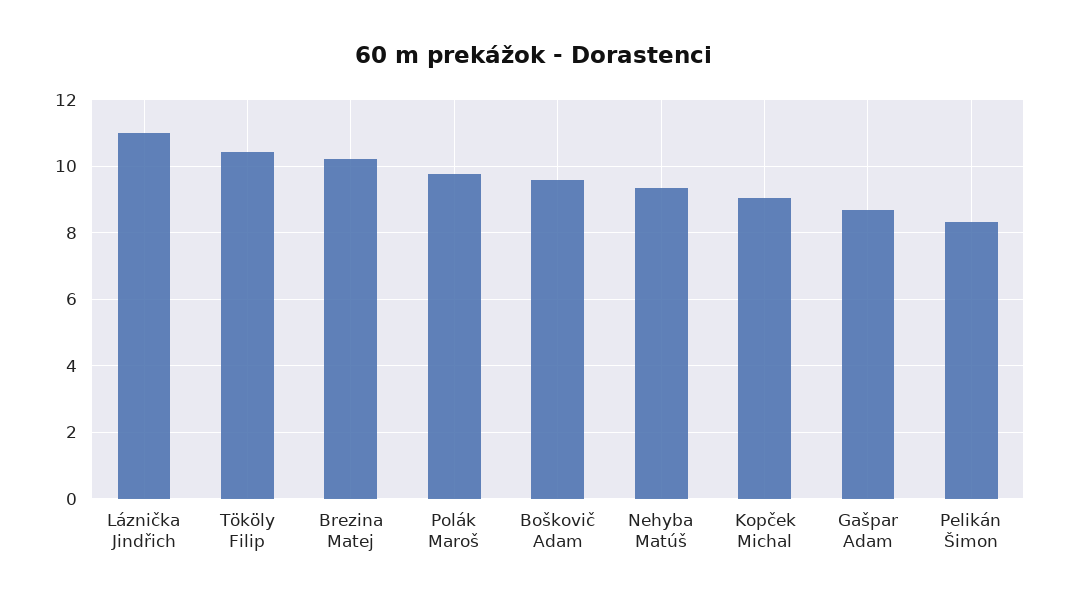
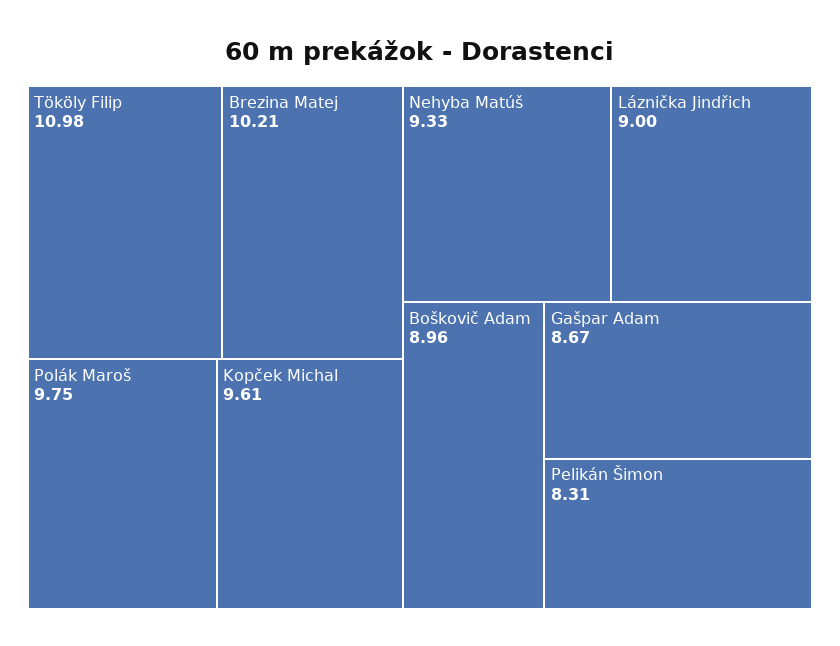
  {
-   "Láznička Jindřich": 11,
+   "Láznička Jindřich": 9,
-   "Tököly Filip": 10.4,
+   "Tököly Filip": 10.98,
    "Brezina Matej": 10.21,
    "Polák Maroš": 9.75,
-   "Boškovič Adam": 9.6,
+   "Boškovič Adam": 8.96,
    "Nehyba Matúš": 9.33,
-   "Kopček Michal": 9,
+   "Kopček Michal": 9.61,
    "Gašpar Adam": 8.67,
    "Pelikán Šimon": 8.31
  }

